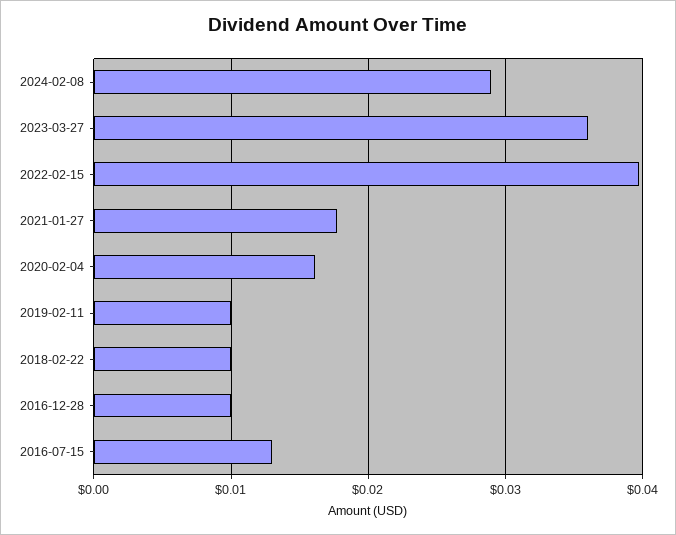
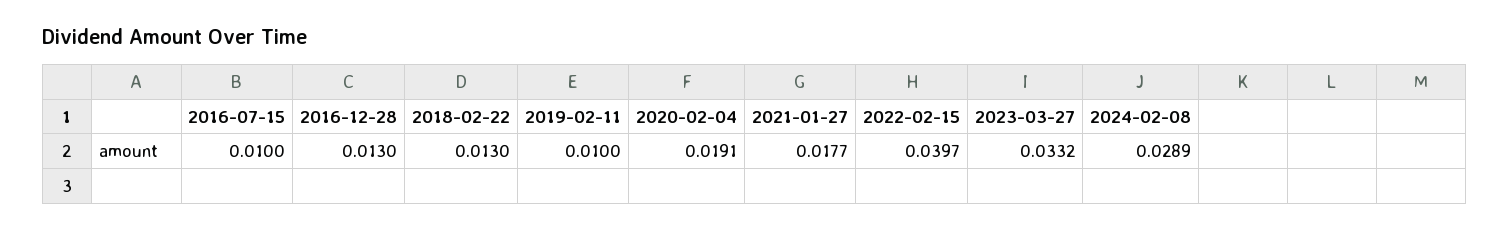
  {
    "2024-02-08": 0.0289,
-   "2023-03-27": 0.036,
+   "2023-03-27": 0.0332,
    "2022-02-15": 0.0397,
    "2021-01-27": 0.0177,
-   "2020-02-04": 0.016,
+   "2020-02-04": 0.0191,
    "2019-02-11": 0.01,
-   "2018-02-22": 0.01,
+   "2018-02-22": 0.013,
-   "2016-12-28": 0.01,
+   "2016-12-28": 0.013,
-   "2016-07-15": 0.013
+   "2016-07-15": 0.01
  }

